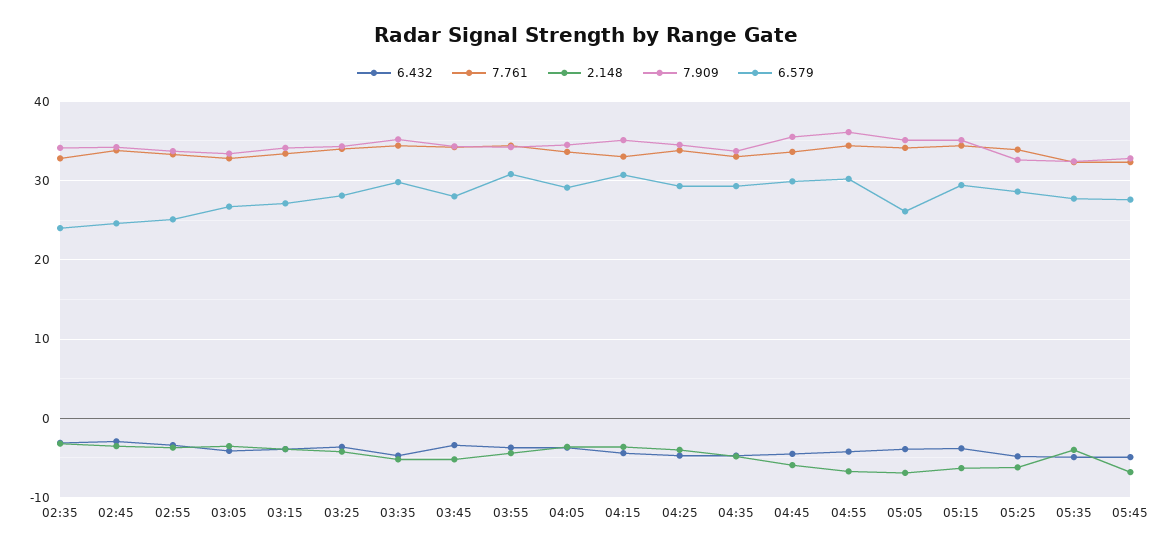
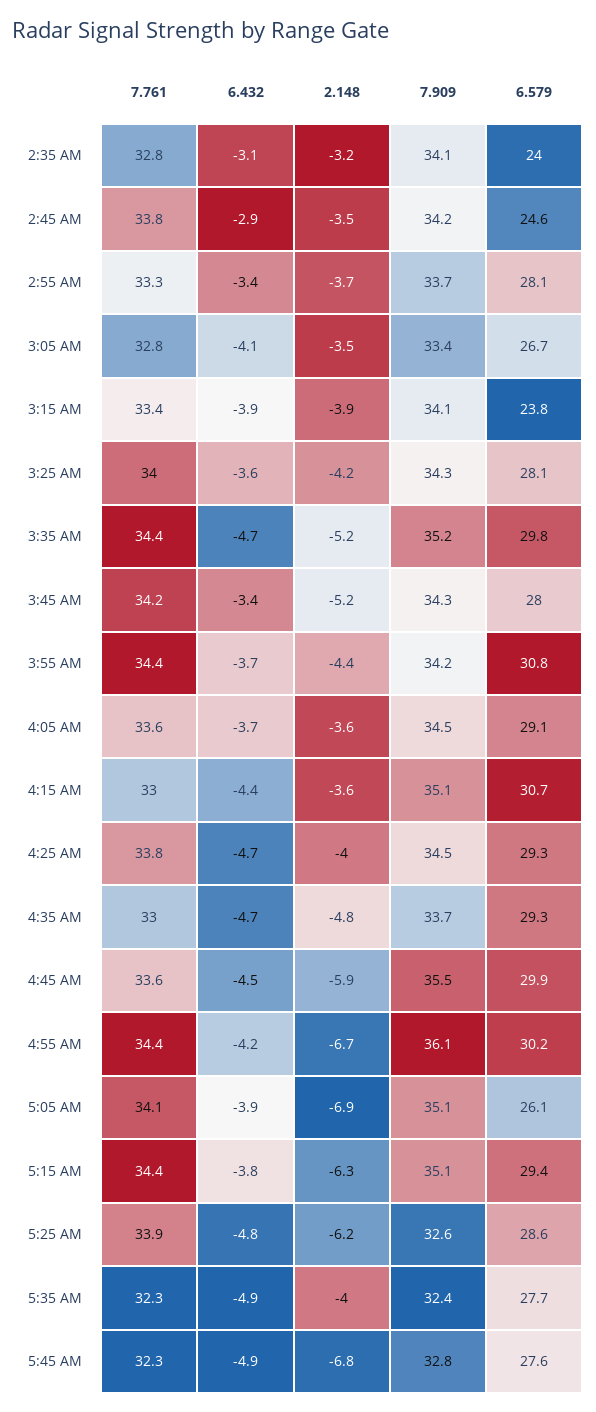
  {
    "6.432": {
      "02:35": -3.1,
      "02:45": -2.9,
      "02:55": -3.4,
      "03:05": -4.1,
      "03:15": -3.9,
      "03:25": -3.6,
      "03:35": -4.7,
      "03:45": -3.4,
      "03:55": -3.7,
      "04:05": -3.7,
      "04:15": -4.4,
      "04:25": -4.7,
      "04:35": -4.7,
      "04:45": -4.5,
      "04:55": -4.2,
      "05:05": -3.9,
      "05:15": -3.8,
      "05:25": -4.8,
      "05:35": -4.9,
      "05:45": -4.9
    },
    "7.761": {
      "02:35": 32.8,
      "02:45": 33.8,
      "02:55": 33.3,
      "03:05": 32.8,
      "03:15": 33.4,
      "03:25": 34,
      "03:35": 34.4,
      "03:45": 34.2,
      "03:55": 34.4,
      "04:05": 33.6,
      "04:15": 33,
      "04:25": 33.8,
      "04:35": 33,
      "04:45": 33.6,
      "04:55": 34.4,
      "05:05": 34.1,
      "05:15": 34.4,
      "05:25": 33.9,
      "05:35": 32.3,
      "05:45": 32.3
    },
    "2.148": {
      "02:35": -3.2,
      "02:45": -3.5,
      "02:55": -3.7,
      "03:05": -3.5,
      "03:15": -3.9,
      "03:25": -4.2,
      "03:35": -5.2,
      "03:45": -5.2,
      "03:55": -4.4,
      "04:05": -3.6,
      "04:15": -3.6,
      "04:25": -4,
      "04:35": -4.8,
      "04:45": -5.9,
      "04:55": -6.7,
      "05:05": -6.9,
      "05:15": -6.3,
      "05:25": -6.2,
      "05:35": -4,
      "05:45": -6.8
    },
    "7.909": {
      "02:35": 34.1,
      "02:45": 34.2,
      "02:55": 33.7,
      "03:05": 33.4,
      "03:15": 34.1,
      "03:25": 34.3,
      "03:35": 35.2,
      "03:45": 34.3,
      "03:55": 34.2,
      "04:05": 34.5,
      "04:15": 35.1,
      "04:25": 34.5,
      "04:35": 33.7,
      "04:45": 35.5,
      "04:55": 36.1,
      "05:05": 35.1,
      "05:15": 35.1,
      "05:25": 32.6,
      "05:35": 32.4,
      "05:45": 32.8
    },
    "6.579": {
      "02:35": 24,
      "02:45": 24.6,
-     "02:55": 25,
+     "02:55": 28.1,
      "03:05": 26.7,
-     "03:15": 27,
+     "03:15": 23.8,
      "03:25": 28.1,
      "03:35": 29.8,
      "03:45": 28,
      "03:55": 30.8,
      "04:05": 29.1,
      "04:15": 30.7,
      "04:25": 29.3,
      "04:35": 29.3,
      "04:45": 29.9,
      "04:55": 30.2,
      "05:05": 26.1,
      "05:15": 29.4,
      "05:25": 28.6,
      "05:35": 27.7,
      "05:45": 27.6
    }
  }

